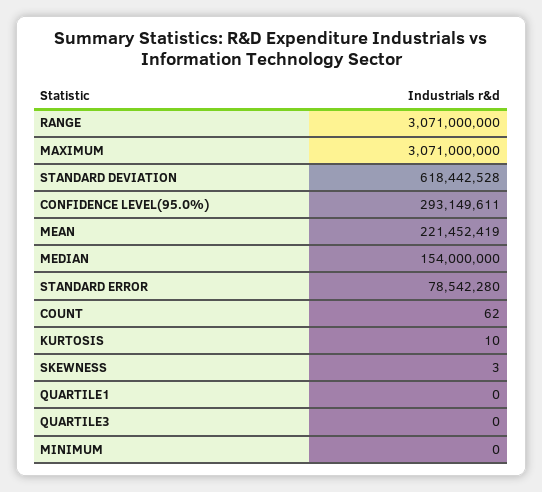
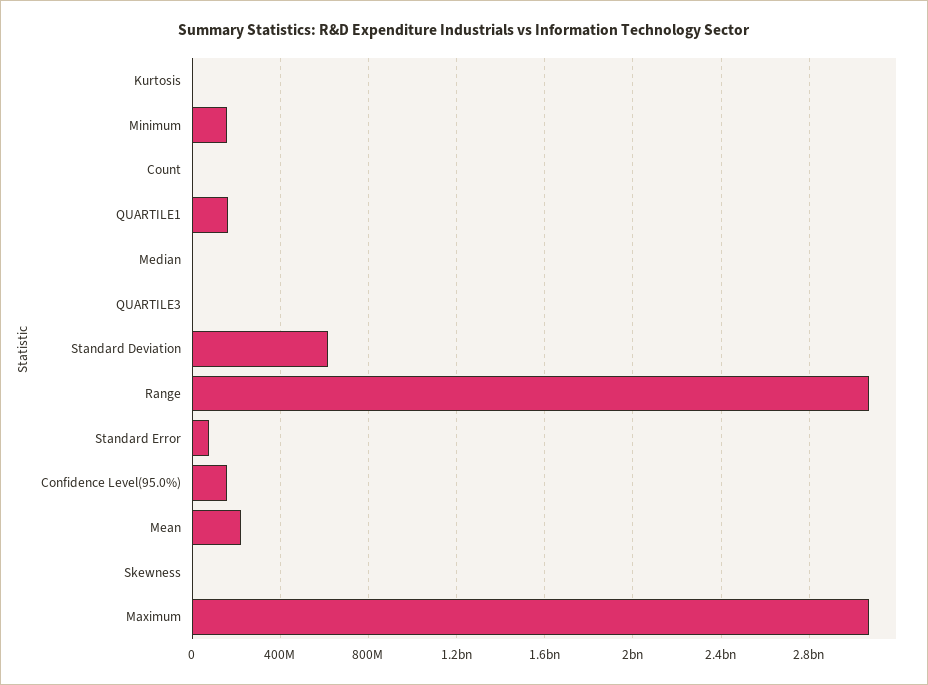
  {
    "RANGE": 3071000000,
    "MAXIMUM": 3071000000,
    "STANDARD DEVIATION": 618442528,
-   "CONFIDENCE LEVEL(95.0%)": 293149611,
+   "CONFIDENCE LEVEL(95.0%)": 150000000,
    "MEAN": 221452419,
-   "MEDIAN": 154000000,
+   "MEDIAN": 0,
    "STANDARD ERROR": 78542280,
    "COUNT": 62,
    "KURTOSIS": 10,
    "SKEWNESS": 3,
-   "QUARTILE1": 0,
+   "QUARTILE1": 150000000,
    "QUARTILE3": 0,
-   "MINIMUM": 0
+   "MINIMUM": 150000000
  }

